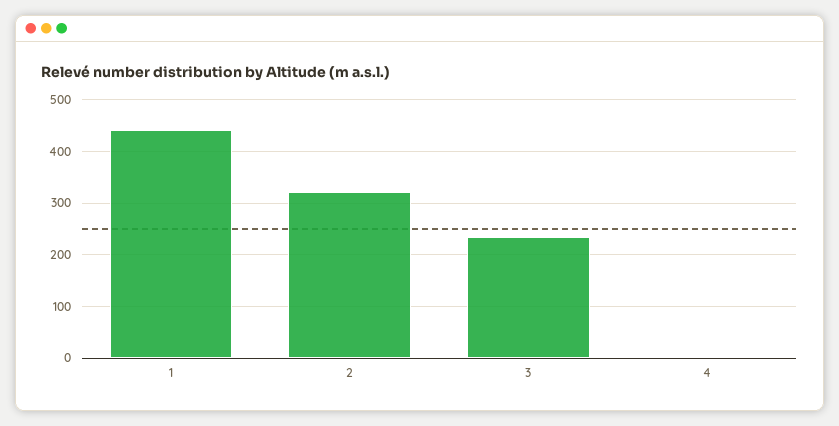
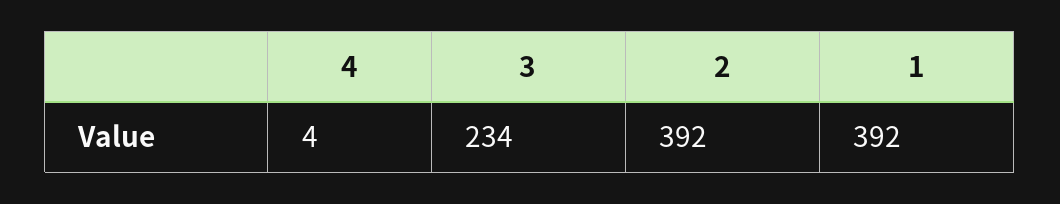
  {
-   "1": 440,
+   "1": 392,
-   "2": 320,
+   "2": 392,
    "3": 234,
    "4": 4
  }

